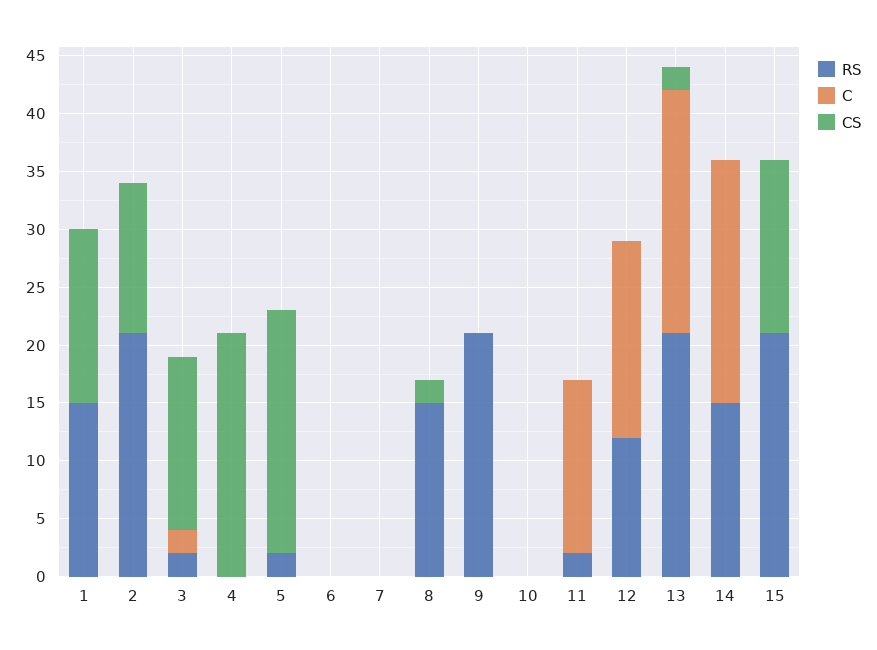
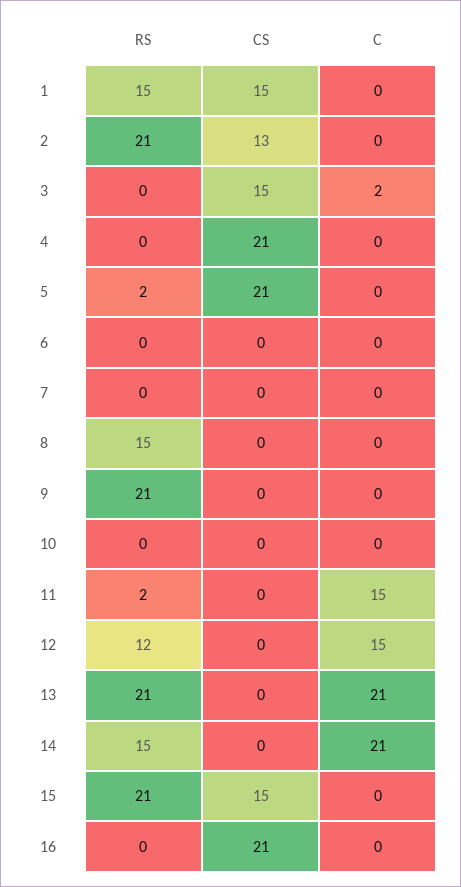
  {
    "RS": {
      "1": 15,
      "2": 21,
-     "3": 2,
+     "3": 0,
      "4": 0,
      "5": 2,
      "6": 0,
      "7": 0,
      "8": 15,
      "9": 21,
      "10": 0,
      "11": 2,
      "12": 12,
      "13": 21,
      "14": 15,
-     "15": 21
+     "15": 21,
+     "16": 0
    },
    "C": {
      "1": 0,
      "2": 0,
      "3": 2,
      "4": 0,
      "5": 0,
      "6": 0,
      "7": 0,
      "8": 0,
      "9": 0,
      "10": 0,
      "11": 15,
-     "12": 17,
+     "12": 15,
      "13": 21,
      "14": 21,
-     "15": 0
+     "15": 0,
+     "16": 0
    },
    "CS": {
      "1": 15,
      "2": 13,
      "3": 15,
      "4": 21,
      "5": 21,
      "6": 0,
      "7": 0,
-     "8": 2,
+     "8": 0,
      "9": 0,
      "10": 0,
      "11": 0,
      "12": 0,
-     "13": 2,
+     "13": 0,
      "14": 0,
-     "15": 15
+     "15": 15,
+     "16": 21
    }
  }

